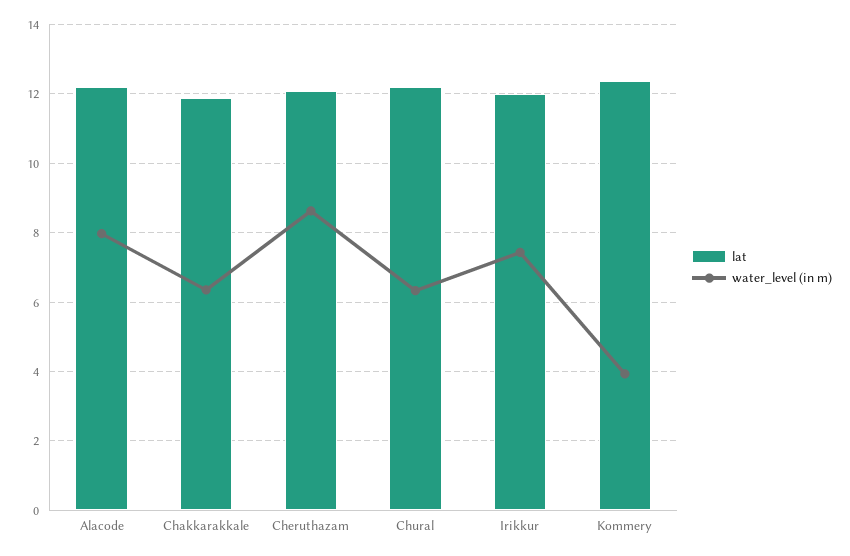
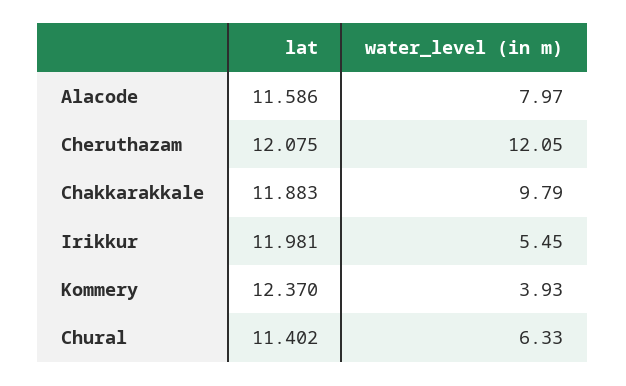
  {
    "lat": {
-     "Alacode": 12.2,
+     "Alacode": 11.586,
      "Chakkarakkale": 11.883,
      "Cheruthazam": 12.075,
-     "Chural": 12.2,
+     "Chural": 11.402,
      "Irikkur": 11.981,
      "Kommery": 12.37
    },
    "water_level (in m)": {
      "Alacode": 7.97,
-     "Chakkarakkale": 6.4,
+     "Chakkarakkale": 9.79,
-     "Cheruthazam": 8.6,
+     "Cheruthazam": 12.05,
      "Chural": 6.33,
-     "Irikkur": 7.4,
+     "Irikkur": 5.45,
      "Kommery": 3.93
    }
  }

